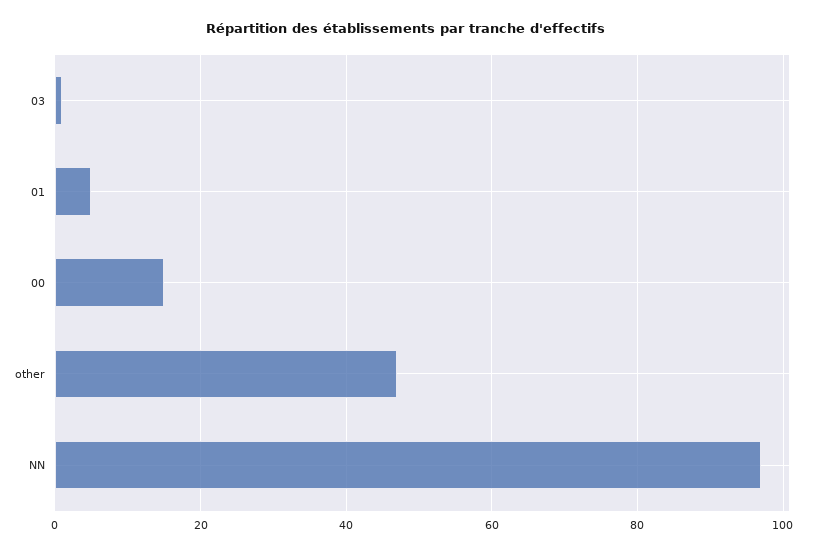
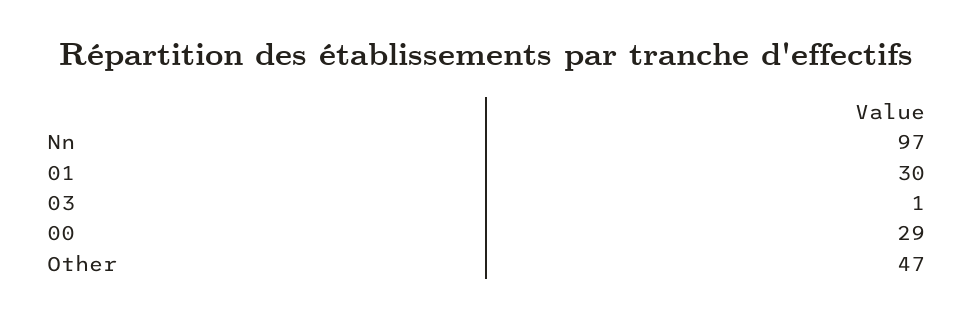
  {
    "03": 1,
-   "01": 5,
+   "01": 30,
-   "00": 15,
+   "00": 29,
    "other": 47,
    "NN": 97
  }

